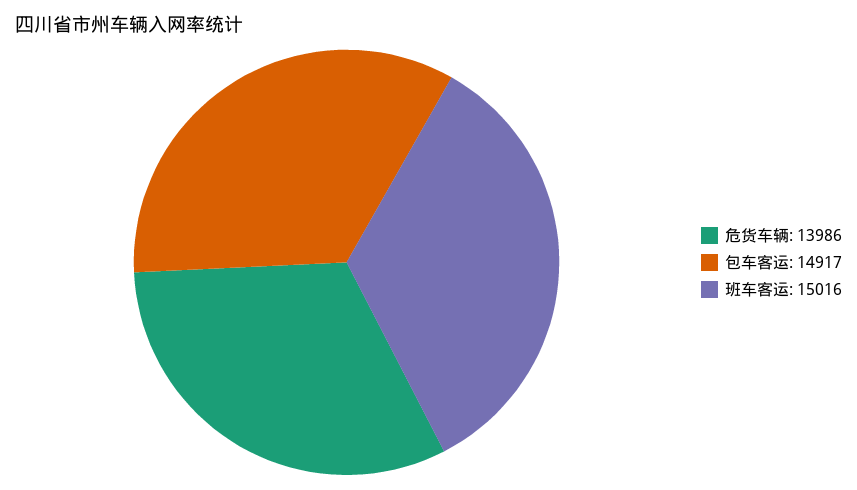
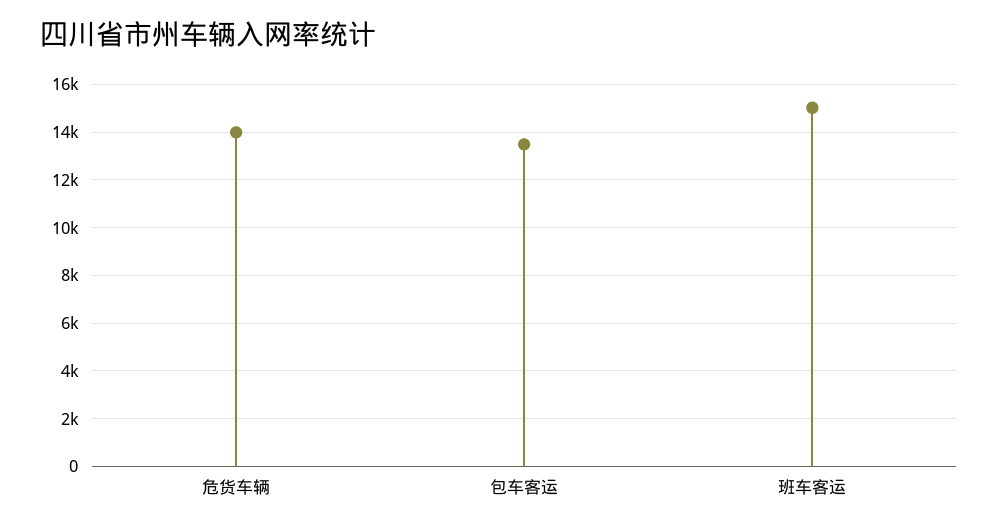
  {
    "危货车辆": 13986,
-   "包车客运": 14917,
+   "包车客运": 13500,
    "班车客运": 15016
  }

